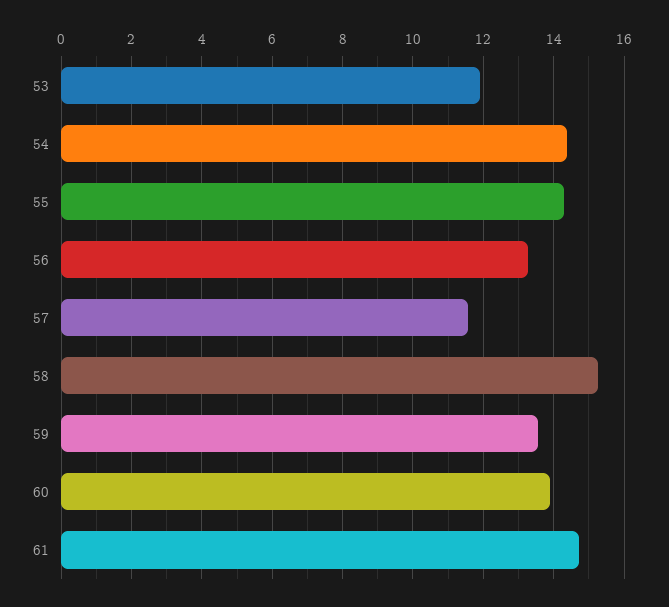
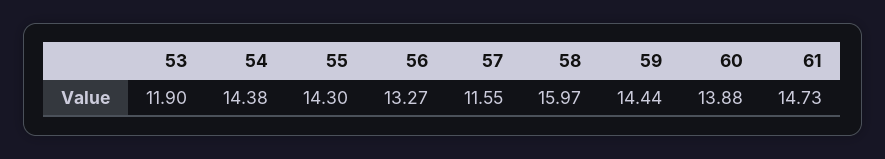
  {
    "53": 11.9,
    "54": 14.38,
    "55": 14.3,
    "56": 13.27,
    "57": 11.55,
-   "58": 15.2,
+   "58": 15.97,
-   "59": 13.6,
+   "59": 14.44,
    "60": 13.88,
    "61": 14.73
  }

